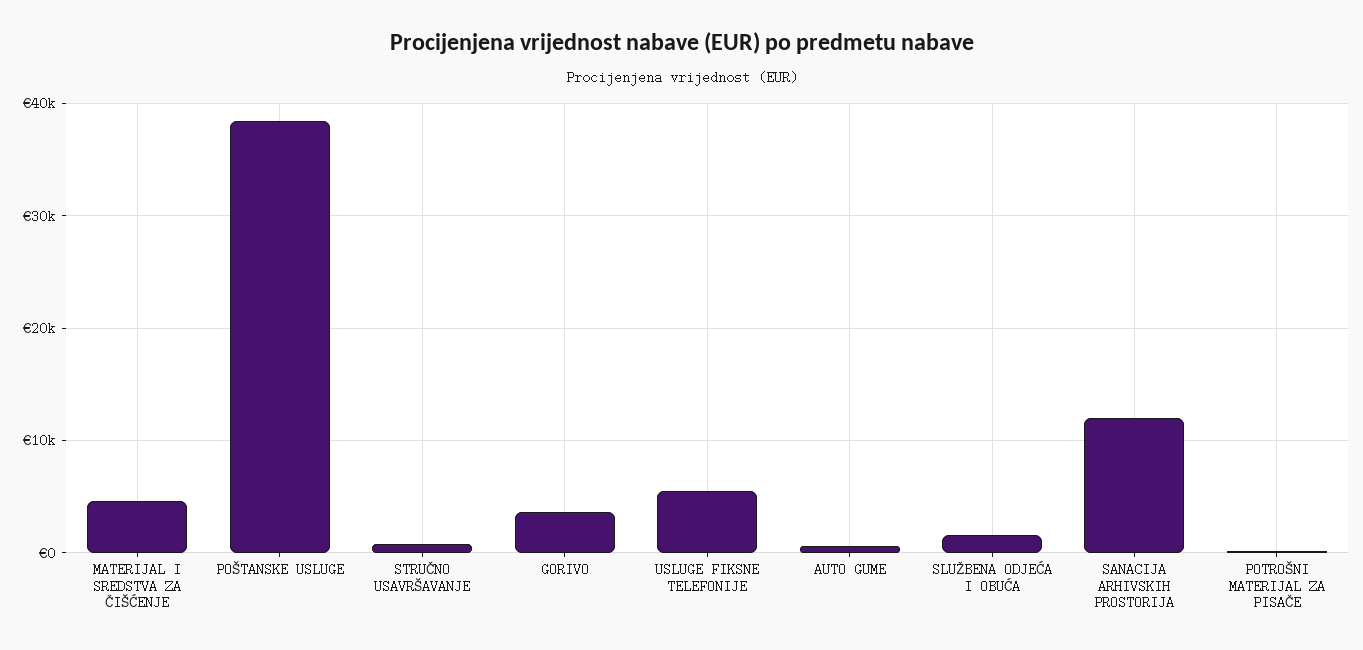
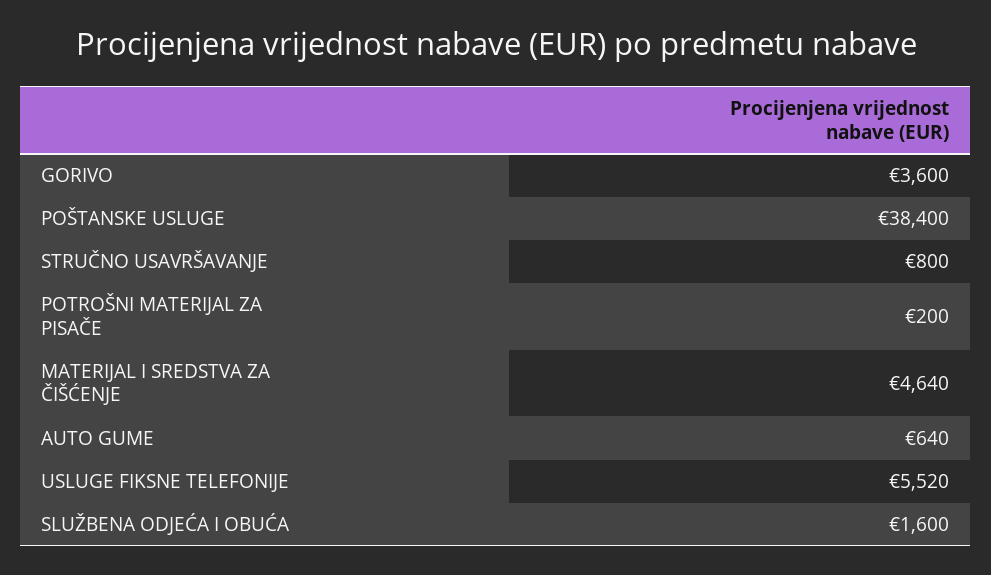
  {
    "MATERIJAL I SREDSTVA ZA ČIŠĆENJE": 4640,
    "POŠTANSKE USLUGE": 38400,
    "STRUČNO USAVRŠAVANJE": 800,
    "GORIVO": 3600,
    "USLUGE FIKSNE TELEFONIJE": 5520,
    "AUTO GUME": 640,
    "SLUŽBENA ODJEĆA I OBUĆA": 1600,
-   "SANACIJA ARHIVSKIH PROSTORIJA": 12000,
    "POTROŠNI MATERIJAL ZA PISAČE": 200
  }

